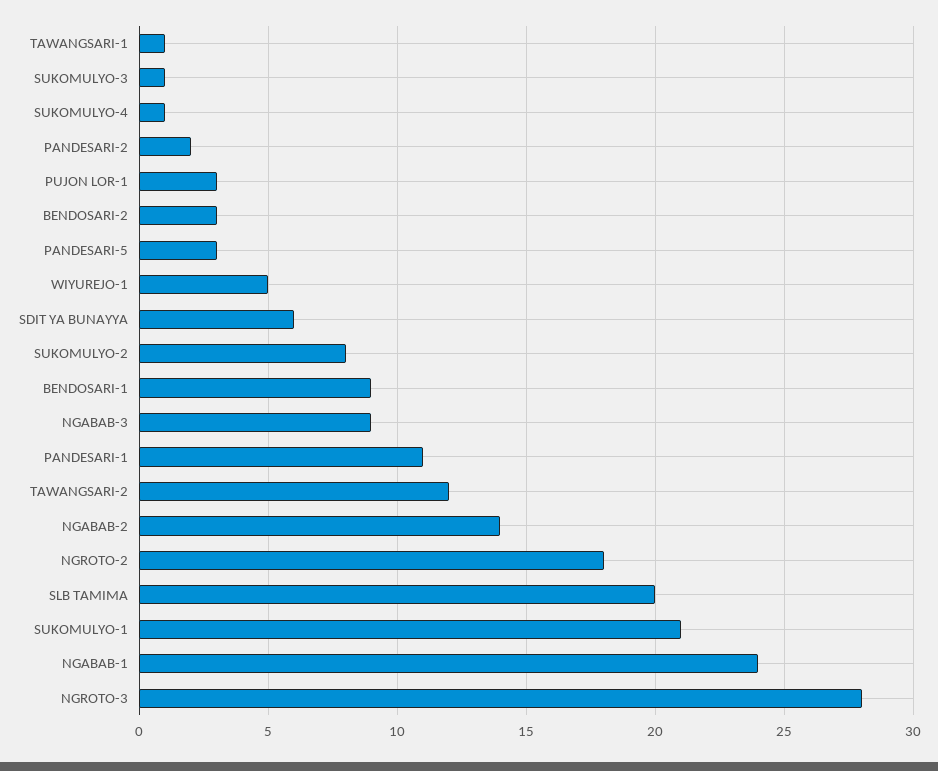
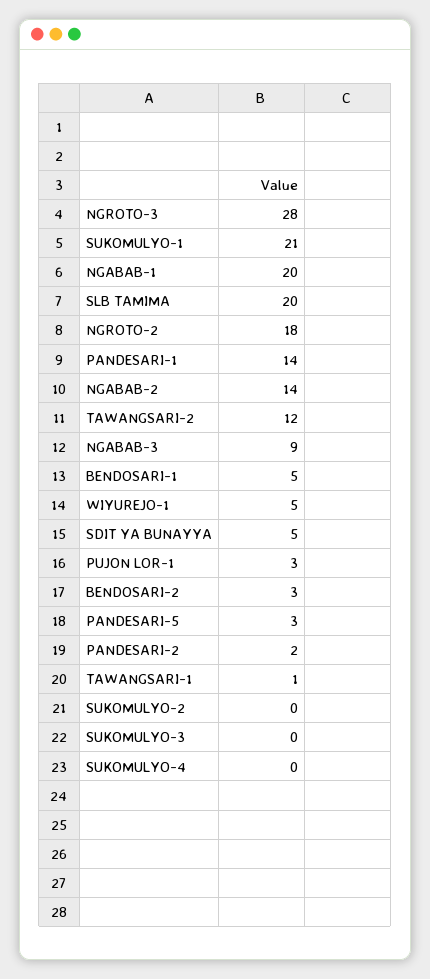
  {
    "TAWANGSARI-1": 1,
-   "SUKOMULYO-3": 1,
+   "SUKOMULYO-3": 0,
-   "SUKOMULYO-4": 1,
+   "SUKOMULYO-4": 0,
    "PANDESARI-2": 2,
    "PUJON LOR-1": 3,
    "BENDOSARI-2": 3,
    "PANDESARI-5": 3,
    "WIYUREJO-1": 5,
-   "SDIT YA BUNAYYA": 6,
+   "SDIT YA BUNAYYA": 5,
-   "SUKOMULYO-2": 8,
+   "SUKOMULYO-2": 0,
-   "BENDOSARI-1": 9,
+   "BENDOSARI-1": 5,
    "NGABAB-3": 9,
-   "PANDESARI-1": 11,
+   "PANDESARI-1": 14,
    "TAWANGSARI-2": 12,
    "NGABAB-2": 14,
    "NGROTO-2": 18,
    "SLB TAMIMA": 20,
    "SUKOMULYO-1": 21,
-   "NGABAB-1": 24,
+   "NGABAB-1": 20,
    "NGROTO-3": 28
  }

